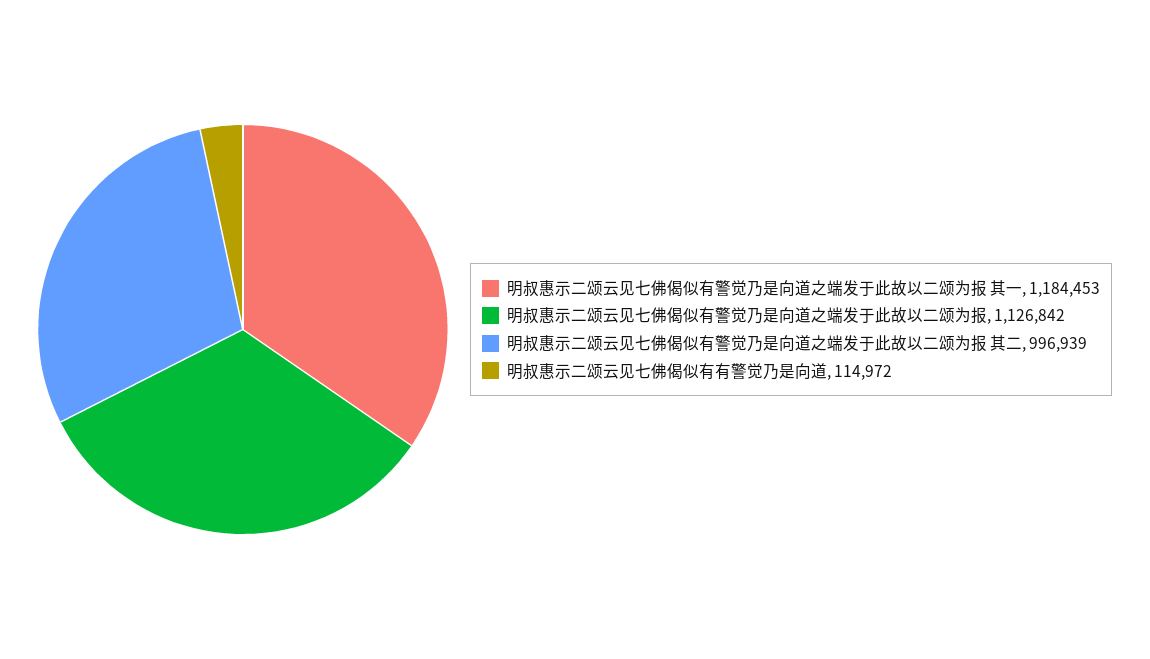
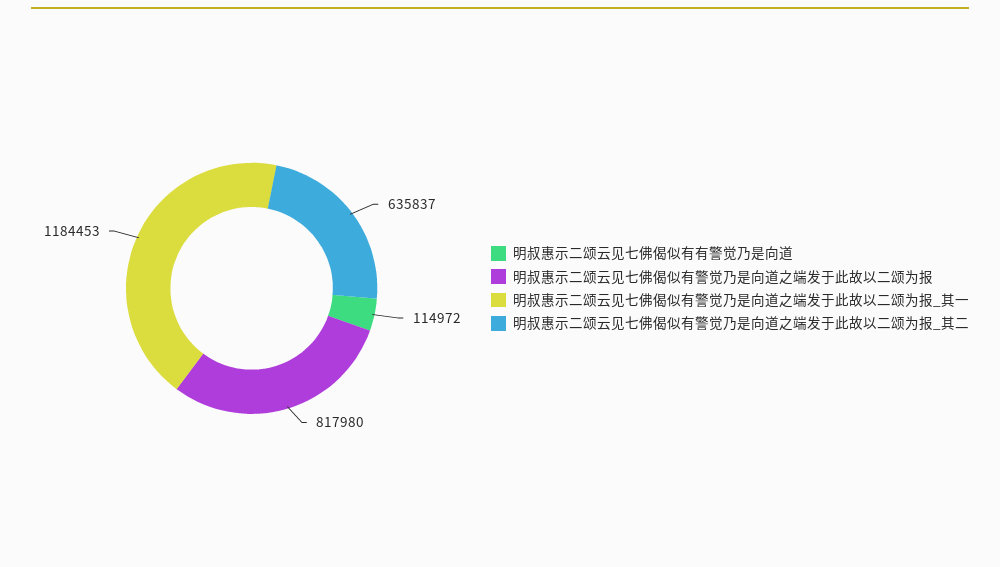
  {
    "明叔惠示二颂云见七佛偈似有警觉乃是向道之端发于此故以二颂为报 其一": 1184453,
-   "明叔惠示二颂云见七佛偈似有警觉乃是向道之端发于此故以二颂为报": 1126842,
+   "明叔惠示二颂云见七佛偈似有警觉乃是向道之端发于此故以二颂为报": 817980,
-   "明叔惠示二颂云见七佛偈似有警觉乃是向道之端发于此故以二颂为报 其二": 996939,
+   "明叔惠示二颂云见七佛偈似有警觉乃是向道之端发于此故以二颂为报 其二": 635837,
    "明叔惠示二颂云见七佛偈似有有警觉乃是向道": 114972
  }

